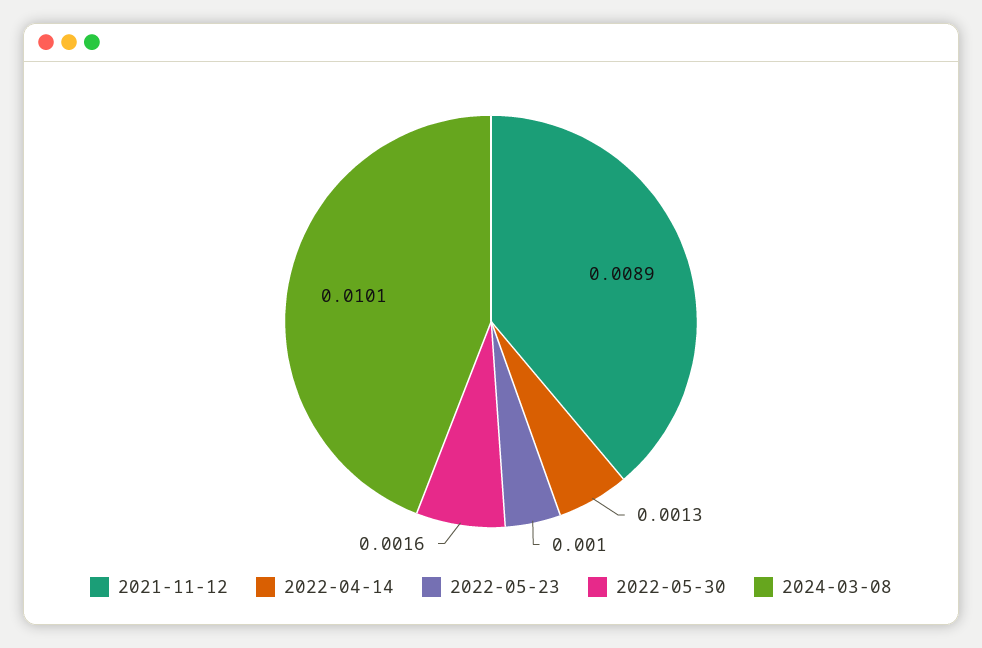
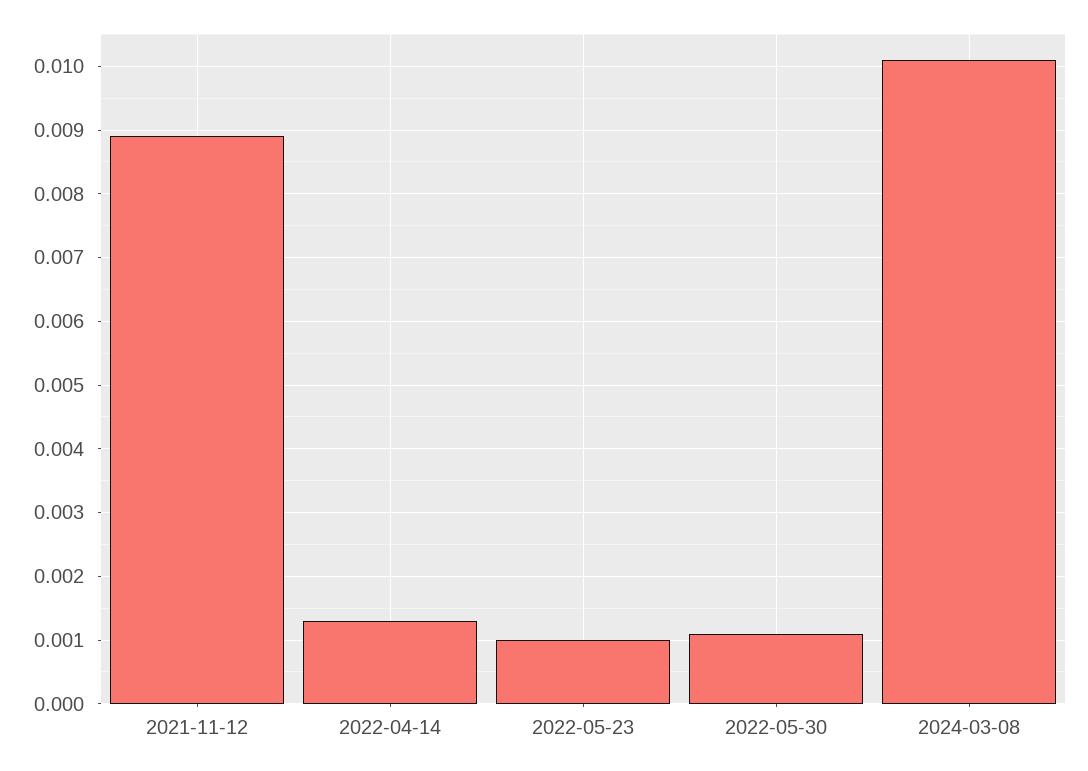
  {
    "2021-11-12": 0.0089,
    "2022-04-14": 0.0013,
    "2022-05-23": 0.001,
-   "2022-05-30": 0.0016,
+   "2022-05-30": 0.0011,
    "2024-03-08": 0.0101
  }

